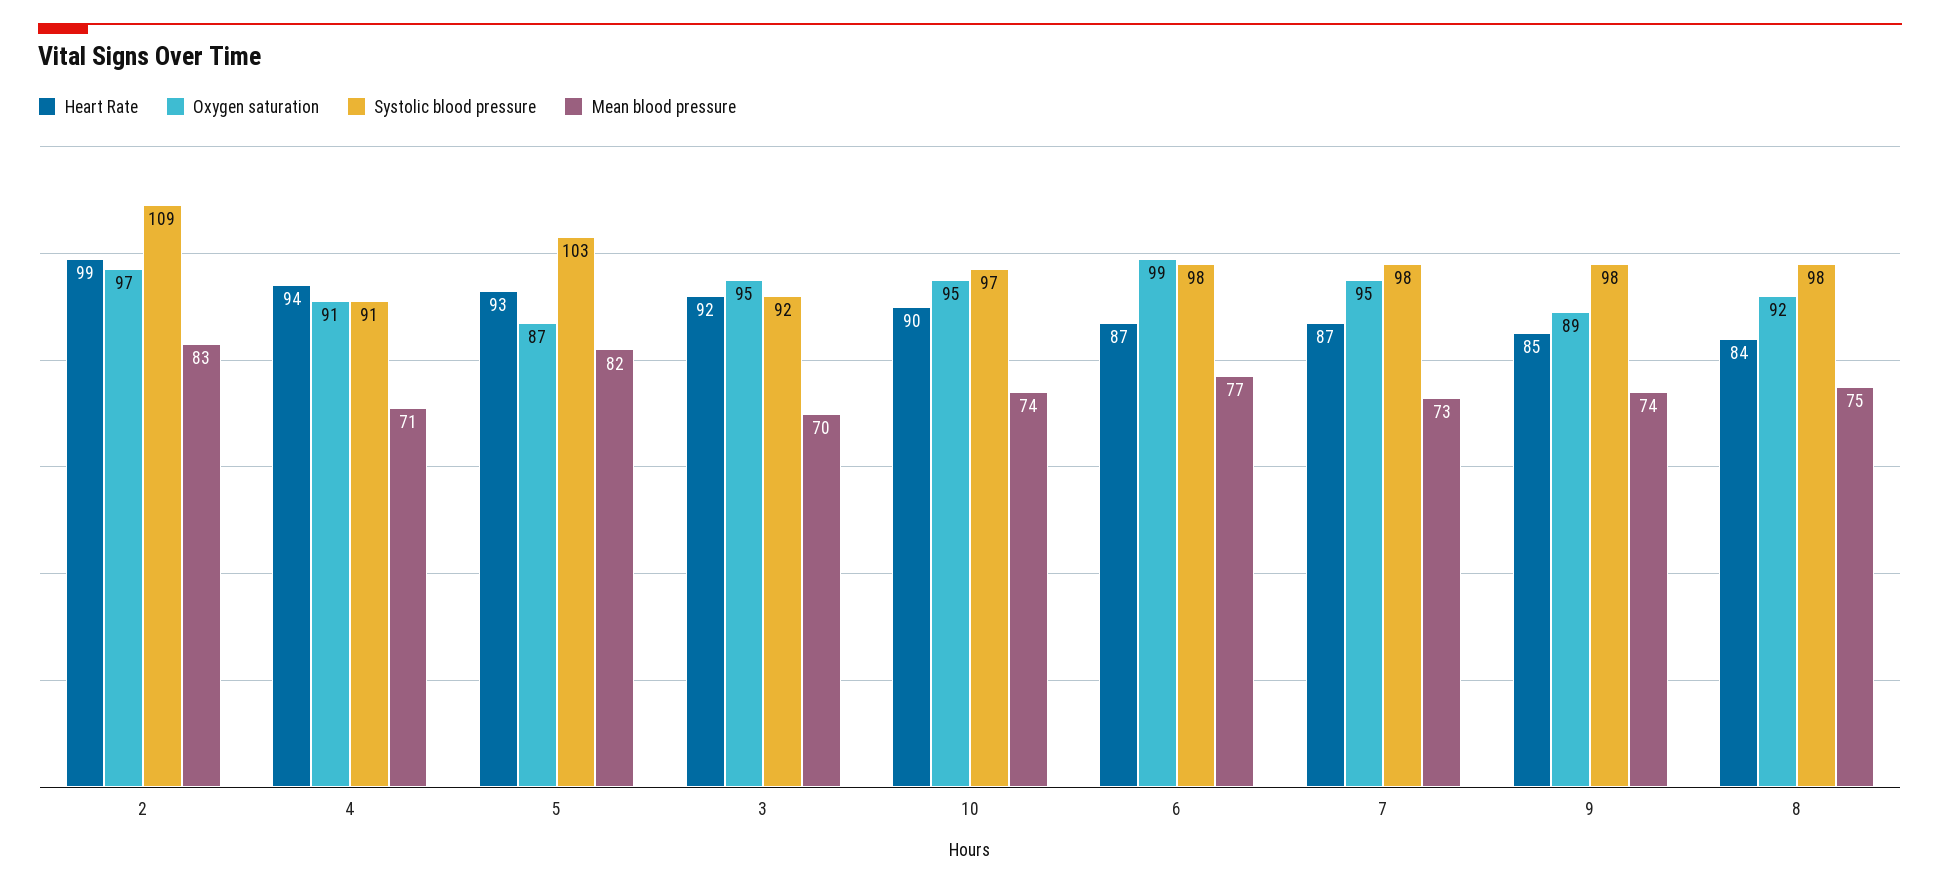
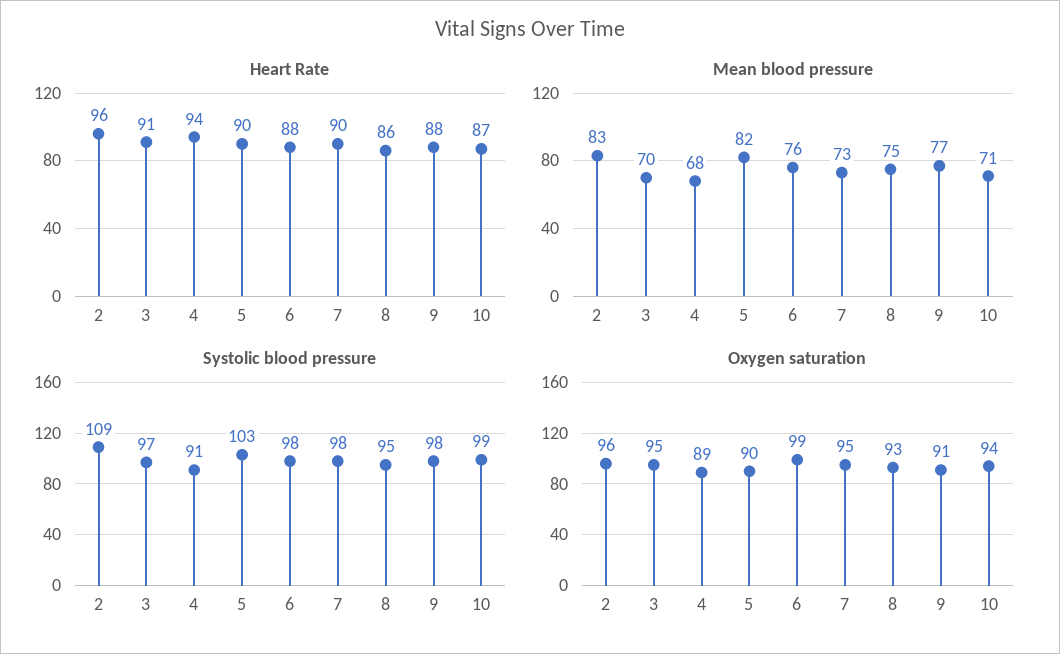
  {
    "Heart Rate": {
-     "2": 99,
+     "2": 96,
      "4": 94,
-     "5": 93,
+     "5": 90,
-     "3": 92,
+     "3": 91,
-     "10": 90,
+     "10": 87,
-     "6": 87,
+     "6": 88,
-     "7": 87,
+     "7": 90,
-     "9": 85,
+     "9": 88,
-     "8": 84
+     "8": 86
    },
    "Oxygen saturation": {
-     "2": 97,
+     "2": 96,
-     "4": 91,
+     "4": 89,
-     "5": 87,
+     "5": 90,
      "3": 95,
-     "10": 95,
+     "10": 94,
      "6": 99,
      "7": 95,
-     "9": 89,
+     "9": 91,
-     "8": 92
+     "8": 93
    },
    "Systolic blood pressure": {
      "2": 109,
      "4": 91,
      "5": 103,
-     "3": 92,
+     "3": 97,
-     "10": 97,
+     "10": 99,
      "6": 98,
      "7": 98,
      "9": 98,
-     "8": 98
+     "8": 95
    },
    "Mean blood pressure": {
      "2": 83,
-     "4": 71,
+     "4": 68,
      "5": 82,
      "3": 70,
-     "10": 74,
+     "10": 71,
-     "6": 77,
+     "6": 76,
      "7": 73,
-     "9": 74,
+     "9": 77,
      "8": 75
    }
  }

